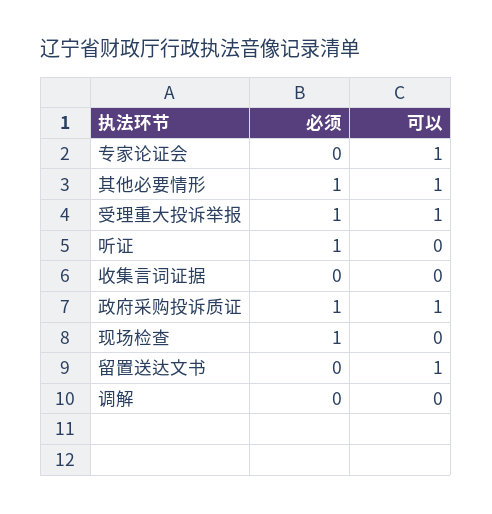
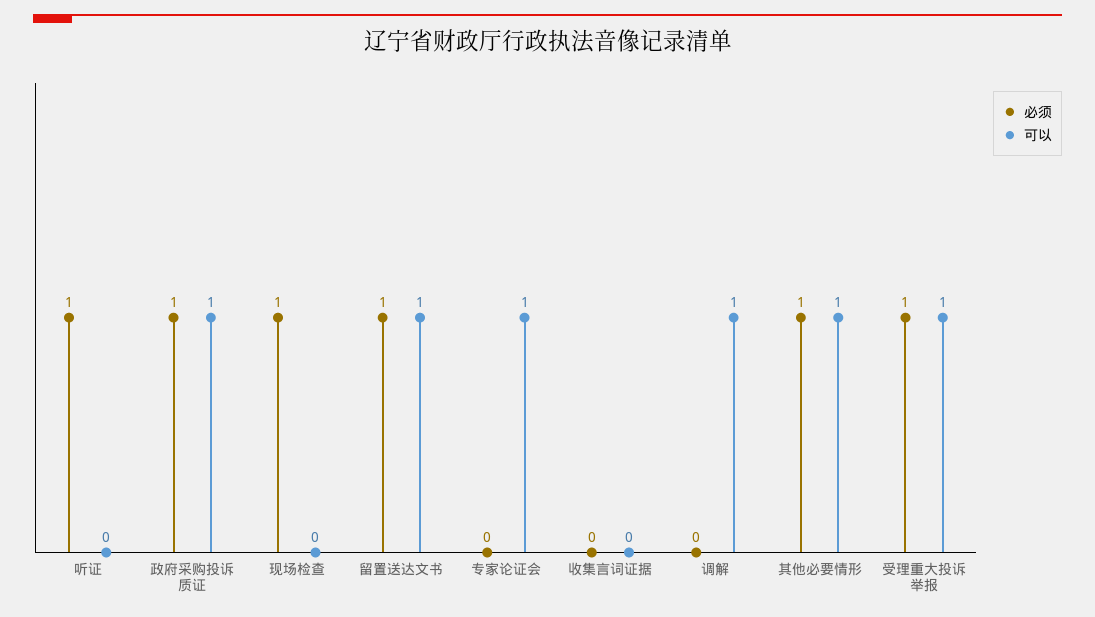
  {
    "必须": {
      "专家论证会": 0,
      "其他必要情形": 1,
      "受理重大投诉举报": 1,
      "听证": 1,
      "收集言词证据": 0,
      "政府采购投诉质证": 1,
      "现场检查": 1,
-     "留置送达文书": 0,
+     "留置送达文书": 1,
      "调解": 0
    },
    "可以": {
      "专家论证会": 1,
      "其他必要情形": 1,
      "受理重大投诉举报": 1,
      "听证": 0,
      "收集言词证据": 0,
      "政府采购投诉质证": 1,
      "现场检查": 0,
      "留置送达文书": 1,
-     "调解": 0
+     "调解": 1
    }
  }

